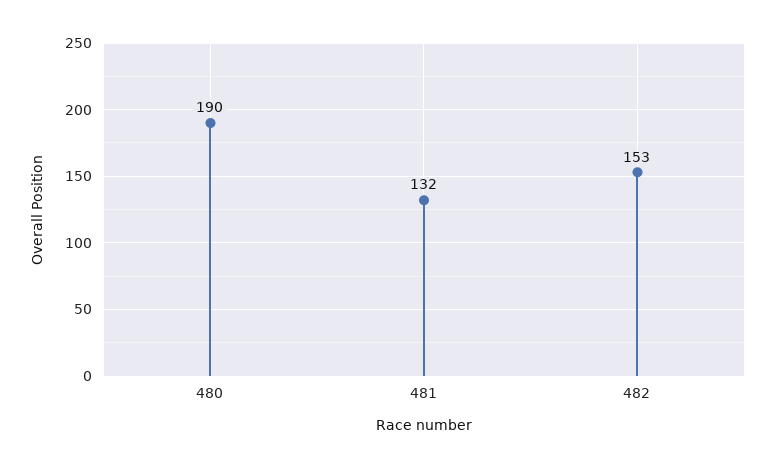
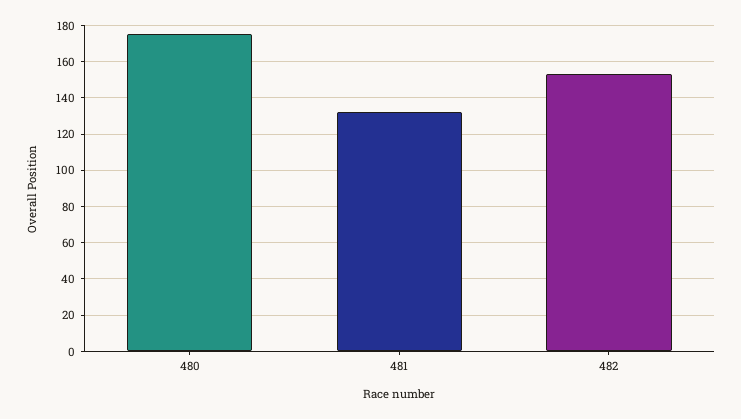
  {
-   "480": 190,
+   "480": 175,
    "481": 132,
    "482": 153
  }

